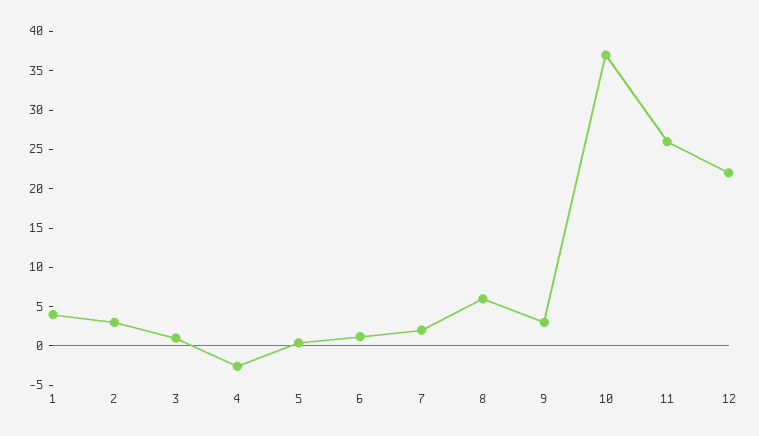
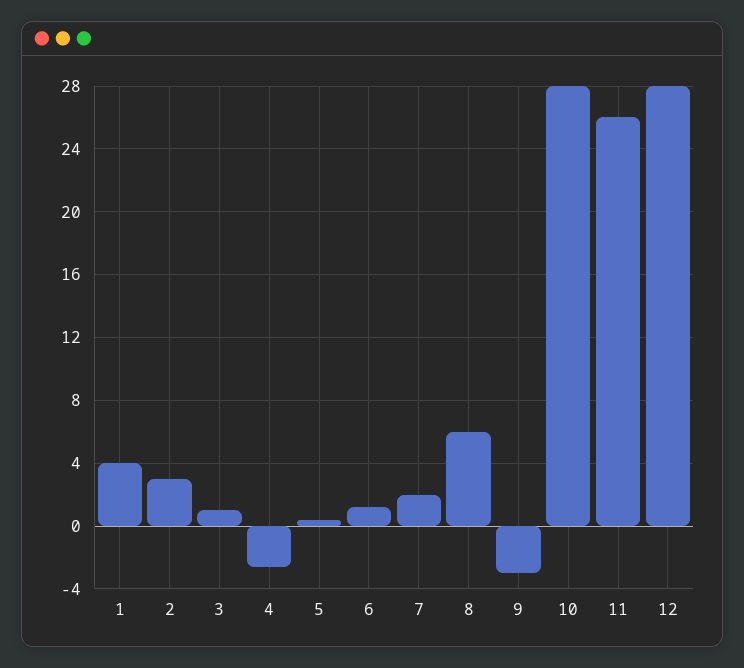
  {
    "1": 4,
    "2": 3,
    "3": 1,
    "4": -2.5,
    "5": 0.5,
    "6": 1,
    "7": 2,
    "8": 6,
-   "9": 2.5,
+   "9": -3,
-   "10": 37.5,
+   "10": 28,
    "11": 26,
-   "12": 22.5
+   "12": 28
  }

